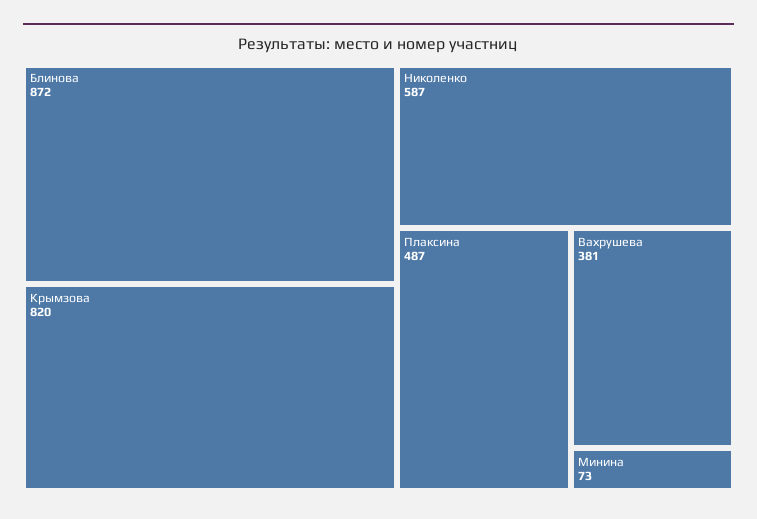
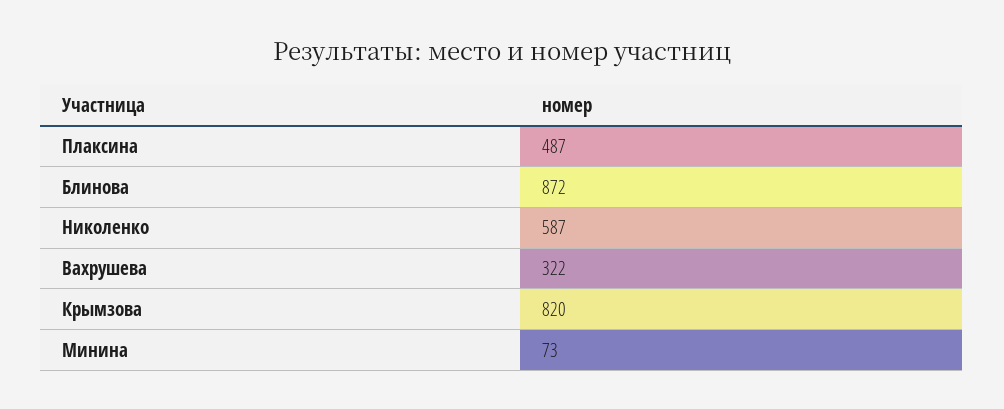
  {
    "Блинова": 872,
    "Крымзова": 820,
    "Николенко": 587,
    "Плаксина": 487,
-   "Вахрушева": 381,
+   "Вахрушева": 322,
    "Минина": 73
  }

